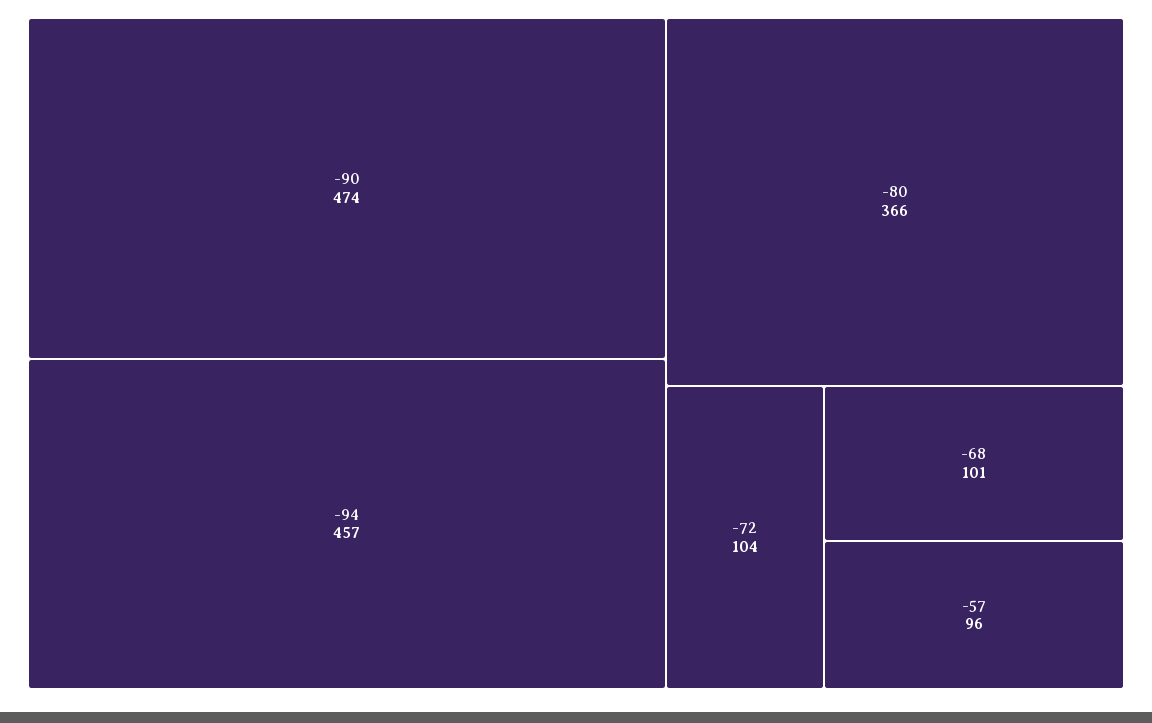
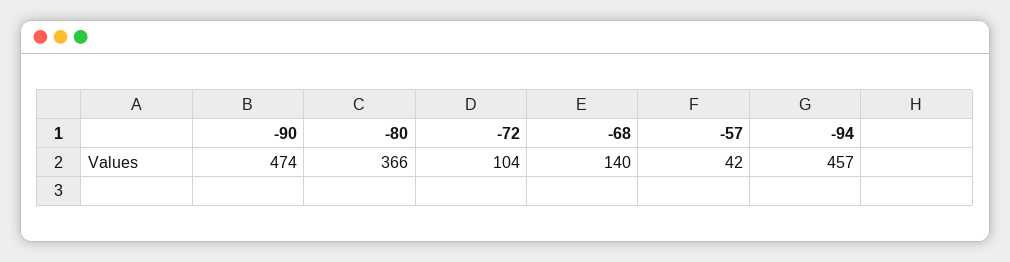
  {
    "-90": 474,
    "-94": 457,
    "-80": 366,
    "-72": 104,
-   "-68": 101,
+   "-68": 140,
-   "-57": 96
+   "-57": 42
  }

